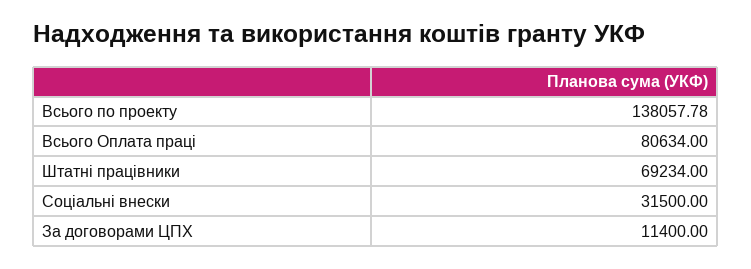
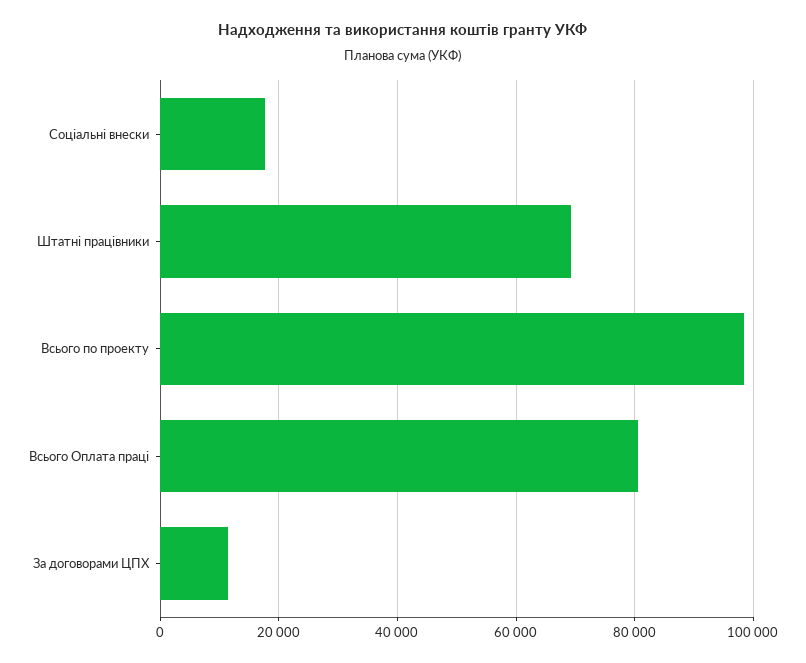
  {
-   "Всього по проекту": 138057.78,
+   "Всього по проекту": 98000,
    "Всього Оплата праці": 80634,
    "Штатні працівники": 69234,
-   "Соціальні внески": 31500,
+   "Соціальні внески": 18000,
    "За договорами ЦПХ": 11400
  }

